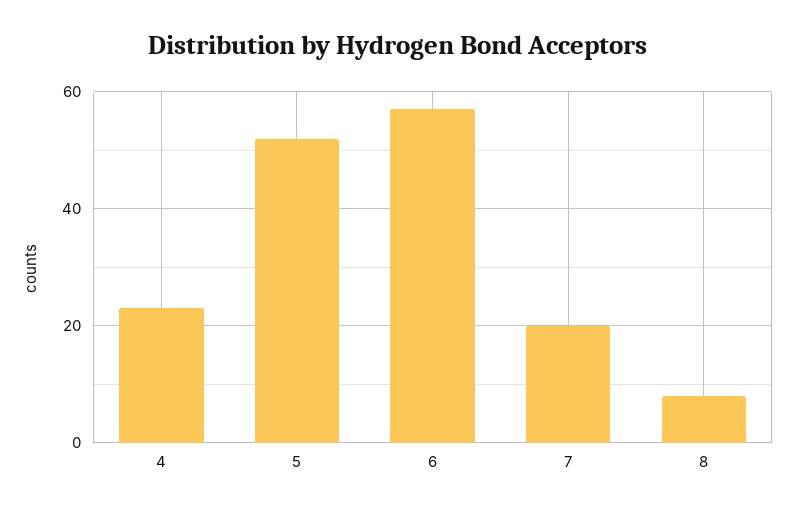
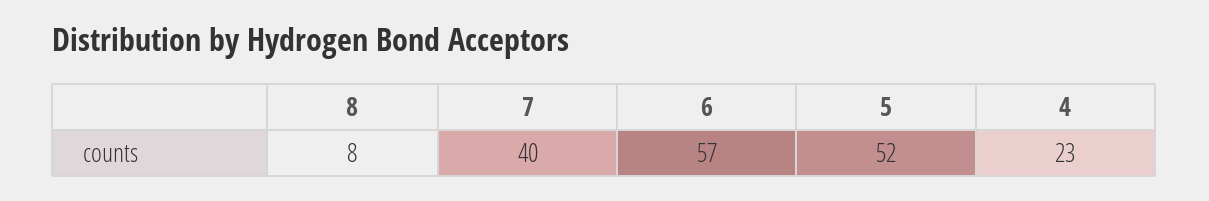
  {
    "4": 23,
    "5": 52,
    "6": 57,
-   "7": 20,
+   "7": 40,
    "8": 8
  }

